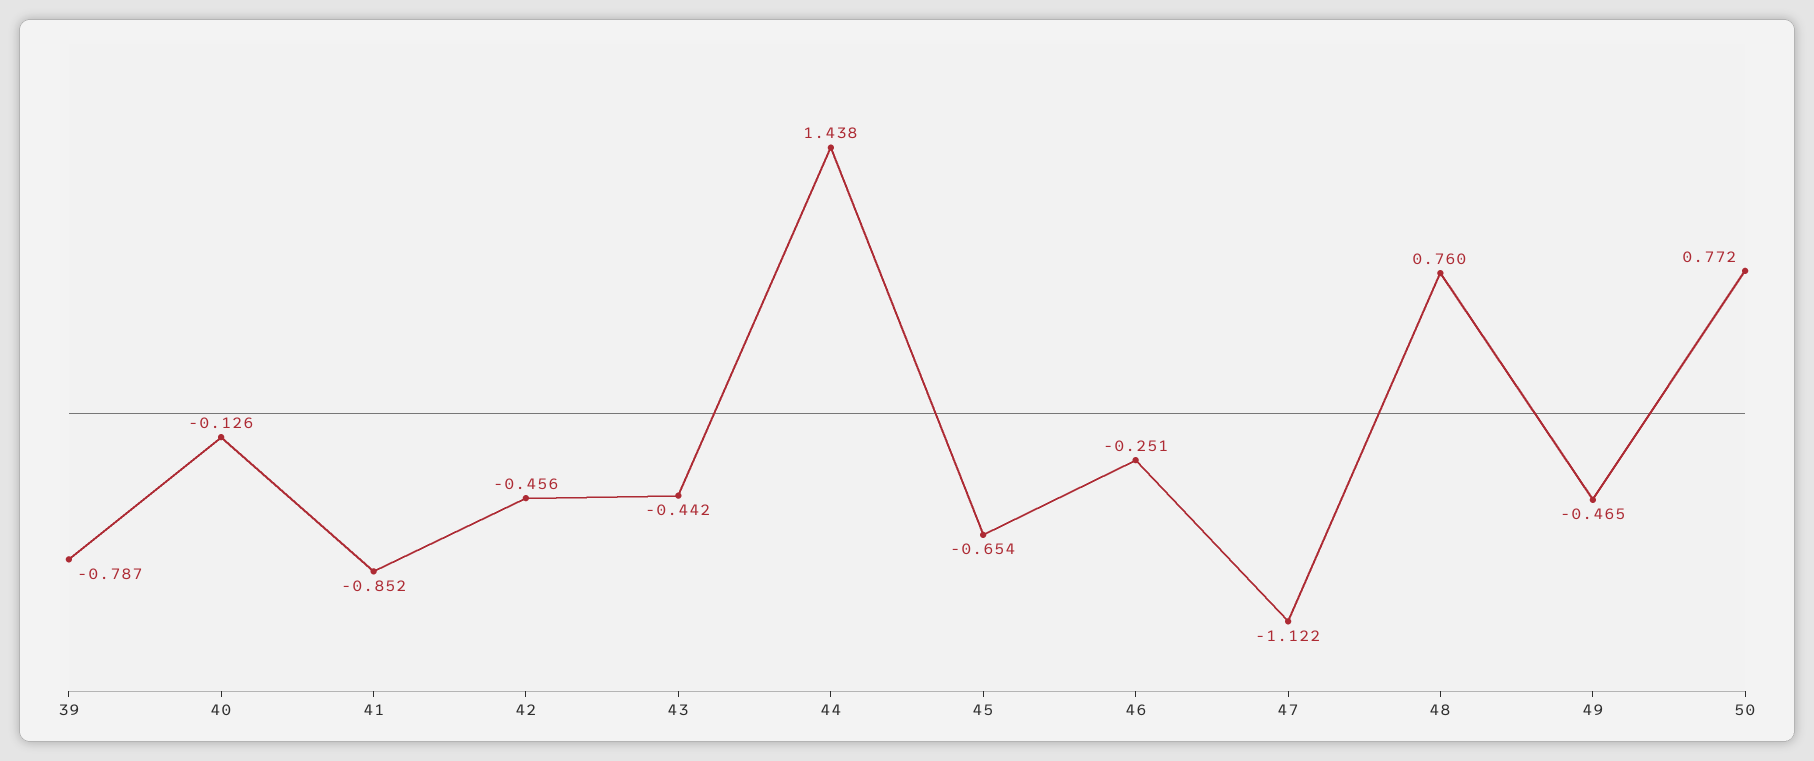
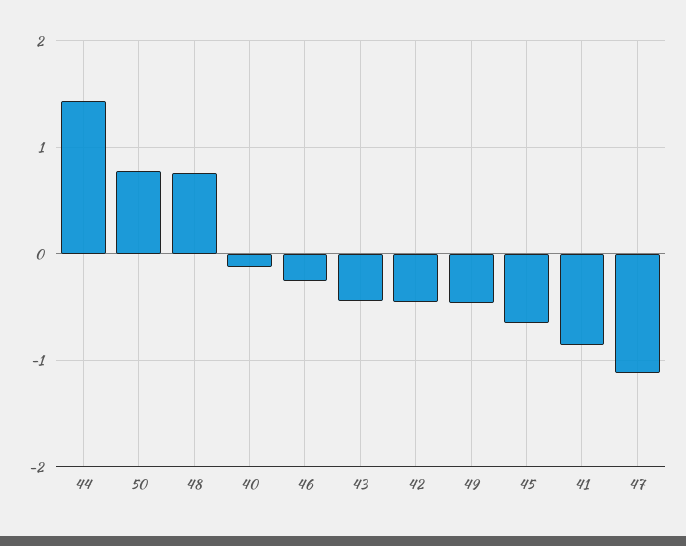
  {
-   "39": -0.787,
    "40": -0.126,
    "41": -0.852,
    "42": -0.456,
    "43": -0.442,
    "44": 1.438,
    "45": -0.654,
    "46": -0.251,
    "47": -1.122,
    "48": 0.76,
    "49": -0.465,
    "50": 0.772
  }

